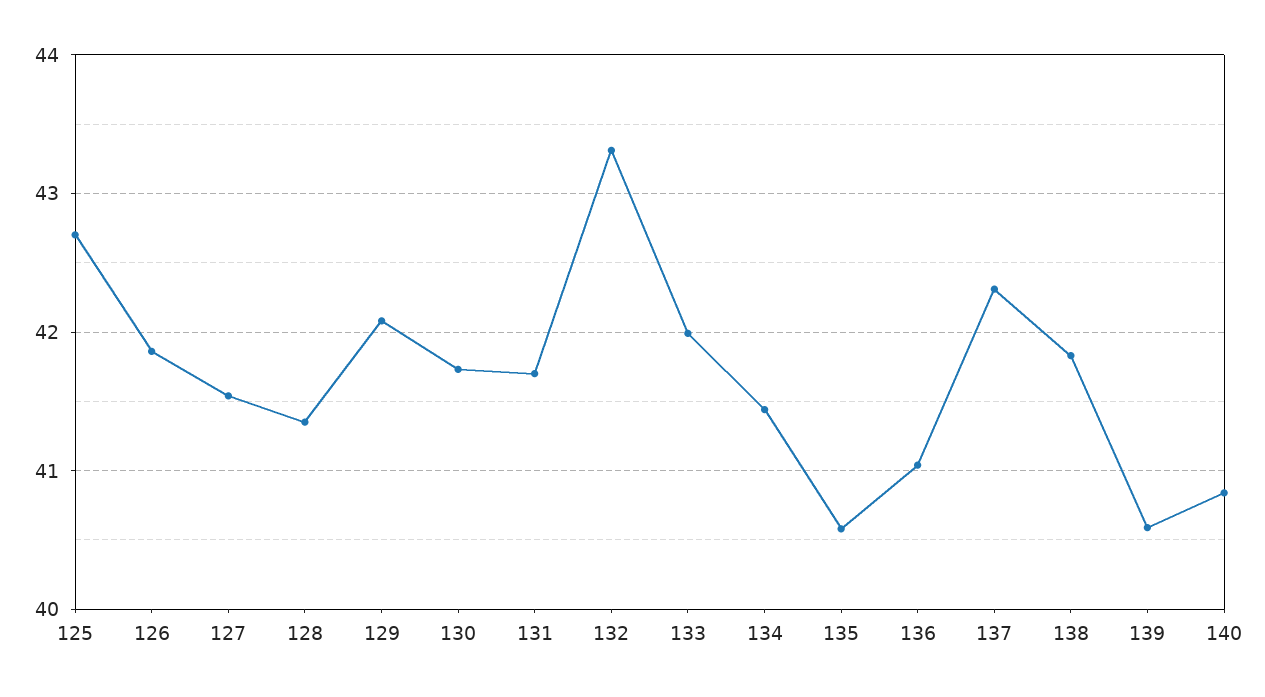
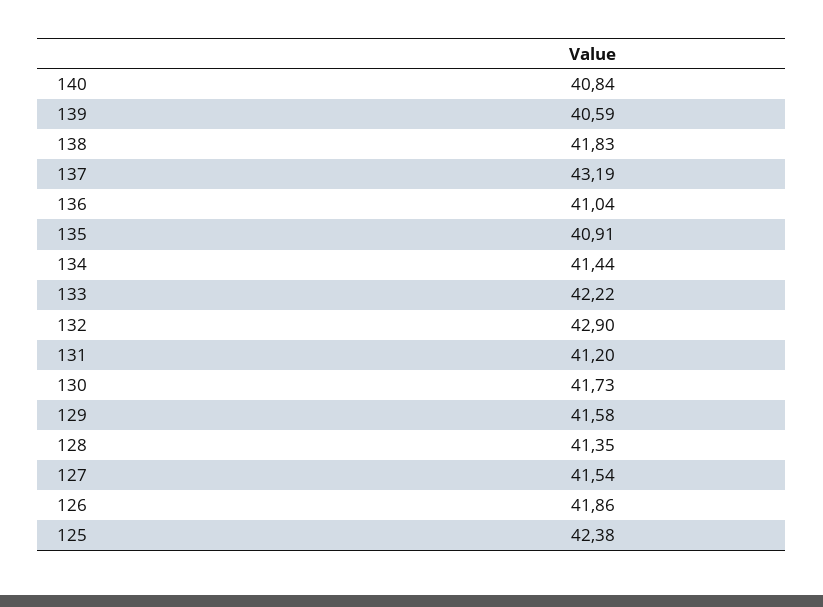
  {
-   "125": 42.7,
+   "125": 42.38,
    "126": 41.86,
    "127": 41.54,
    "128": 41.35,
-   "129": 42.1,
+   "129": 41.58,
    "130": 41.73,
-   "131": 41.7,
+   "131": 41.2,
-   "132": 43.3,
+   "132": 42.9,
-   "133": 42,
+   "133": 42.22,
    "134": 41.44,
-   "135": 40.6,
+   "135": 40.91,
    "136": 41.04,
-   "137": 42.3,
+   "137": 43.19,
    "138": 41.83,
    "139": 40.59,
    "140": 40.84
  }

